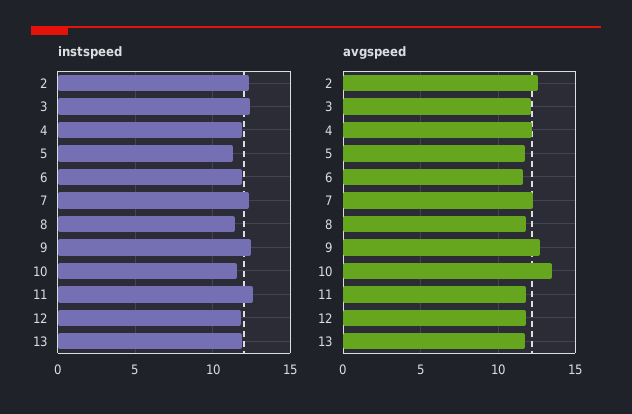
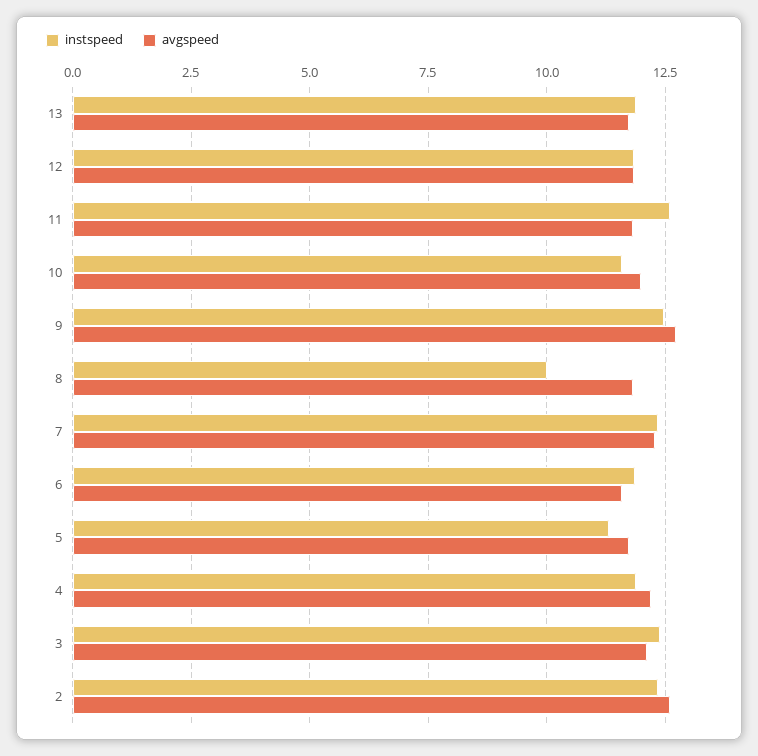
  {
    "instspeed": {
      "2": 12.25,
      "3": 12.5,
      "4": 12,
      "5": 11.25,
      "6": 11.75,
      "7": 12.25,
-     "8": 11.5,
+     "8": 10,
      "9": 12.5,
      "10": 11.5,
      "11": 12.5,
      "12": 11.75,
      "13": 12
    },
    "avgspeed": {
      "2": 12.5,
      "3": 12,
      "4": 12.25,
      "5": 11.75,
      "6": 11.5,
      "7": 12.25,
      "8": 11.75,
      "9": 12.75,
-     "10": 13.5,
+     "10": 12,
      "11": 11.75,
      "12": 11.75,
      "13": 11.75
    }
  }

